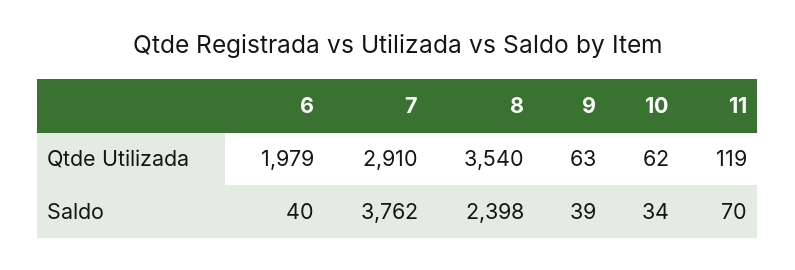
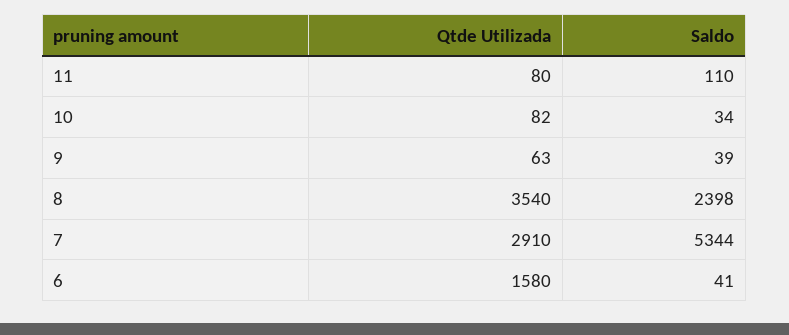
  {
    "6": {
-     "Qtde Utilizada": 1979,
+     "Qtde Utilizada": 1580,
-     "Saldo": 40
+     "Saldo": 41
    },
    "7": {
      "Qtde Utilizada": 2910,
-     "Saldo": 3762
+     "Saldo": 5344
    },
    "8": {
      "Qtde Utilizada": 3540,
      "Saldo": 2398
    },
    "9": {
      "Qtde Utilizada": 63,
      "Saldo": 39
    },
    "10": {
-     "Qtde Utilizada": 62,
+     "Qtde Utilizada": 82,
      "Saldo": 34
    },
    "11": {
-     "Qtde Utilizada": 119,
+     "Qtde Utilizada": 80,
-     "Saldo": 70
+     "Saldo": 110
    }
  }

